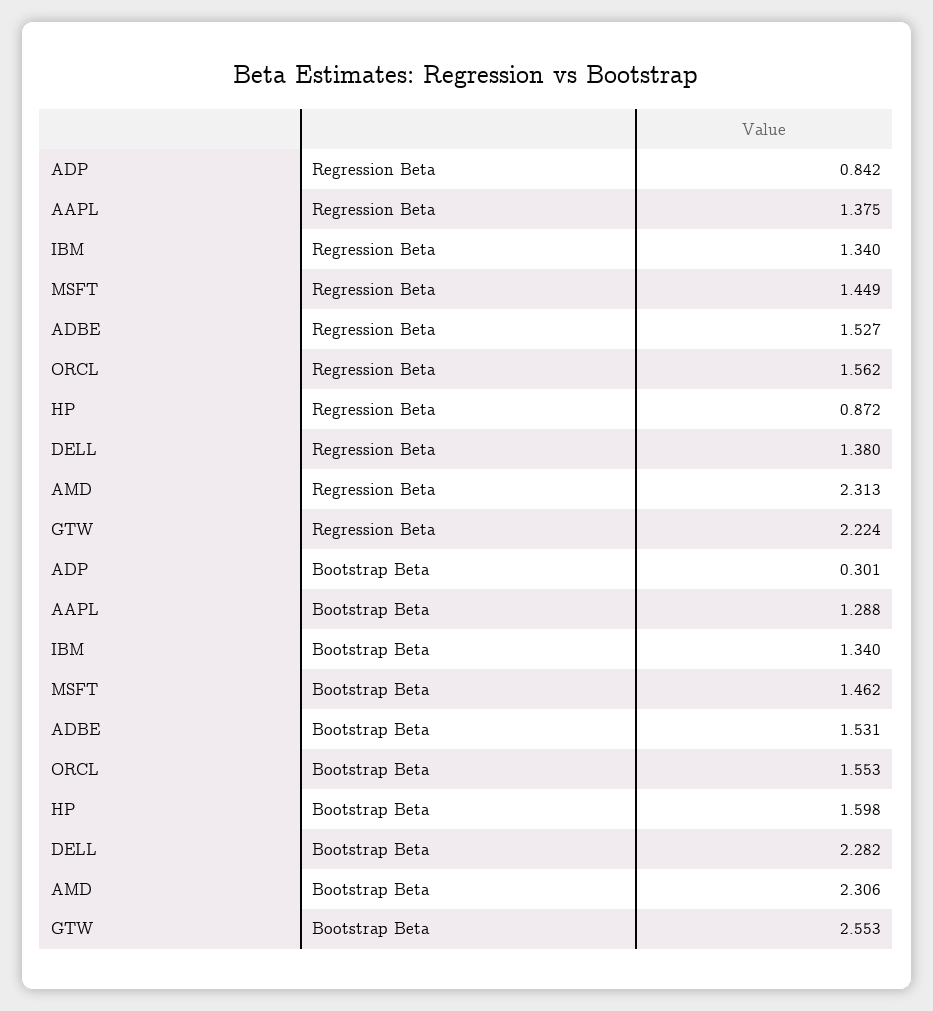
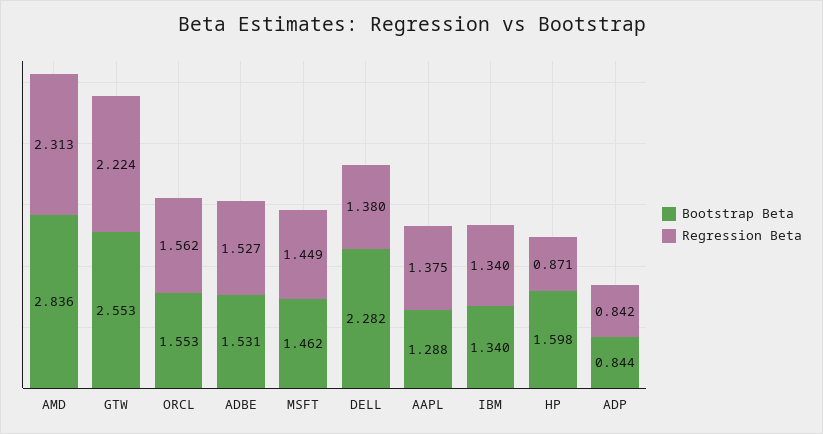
  {
    "Regression Beta": {
      "ADP": 0.842,
      "AAPL": 1.375,
      "IBM": 1.34,
      "MSFT": 1.449,
      "ADBE": 1.527,
      "ORCL": 1.562,
-     "HP": 0.872,
+     "HP": 0.871,
      "DELL": 1.38,
      "AMD": 2.313,
      "GTW": 2.224
    },
    "Bootstrap Beta": {
-     "ADP": 0.301,
+     "ADP": 0.844,
      "AAPL": 1.288,
      "IBM": 1.34,
      "MSFT": 1.462,
      "ADBE": 1.531,
      "ORCL": 1.553,
      "HP": 1.598,
      "DELL": 2.282,
-     "AMD": 2.306,
+     "AMD": 2.836,
      "GTW": 2.553
    }
  }

